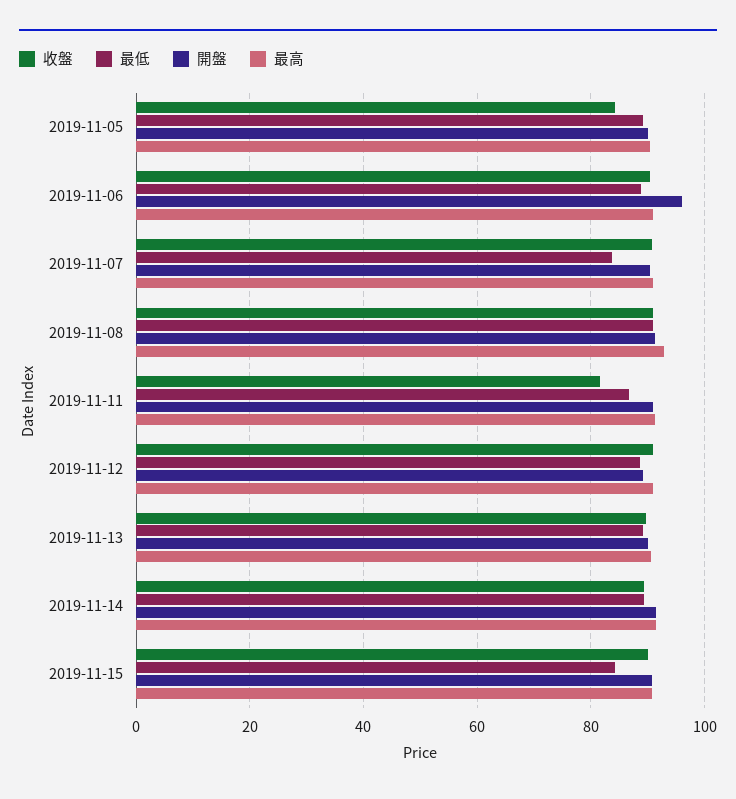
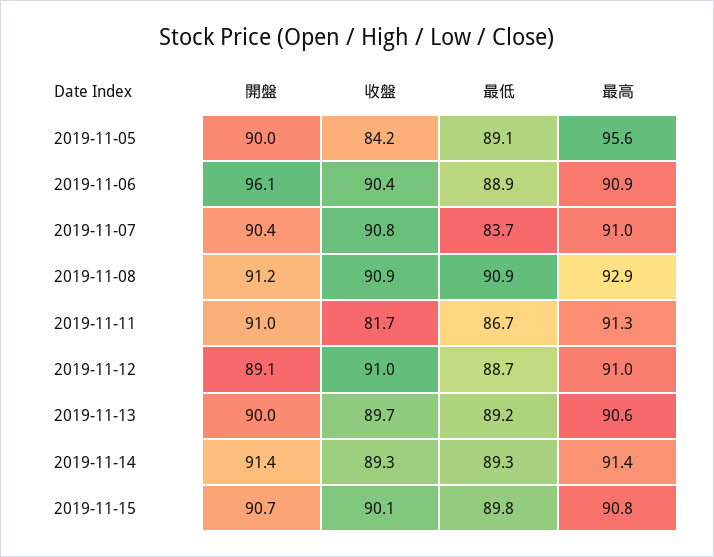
  {
    "收盤": {
      "2019-11-05": 84.2,
      "2019-11-06": 90.4,
      "2019-11-07": 90.8,
      "2019-11-08": 90.9,
      "2019-11-11": 81.7,
      "2019-11-12": 91,
      "2019-11-13": 89.7,
      "2019-11-14": 89.3,
      "2019-11-15": 90.1
    },
    "最低": {
      "2019-11-05": 89.1,
      "2019-11-06": 88.9,
      "2019-11-07": 83.7,
      "2019-11-08": 90.9,
      "2019-11-11": 86.7,
      "2019-11-12": 88.7,
      "2019-11-13": 89.2,
      "2019-11-14": 89.3,
-     "2019-11-15": 84
+     "2019-11-15": 89.8
    },
    "開盤": {
      "2019-11-05": 90,
      "2019-11-06": 96.1,
      "2019-11-07": 90.4,
      "2019-11-08": 91.2,
      "2019-11-11": 91,
      "2019-11-12": 89.1,
      "2019-11-13": 90,
      "2019-11-14": 91.4,
      "2019-11-15": 90.7
    },
    "最高": {
-     "2019-11-05": 90,
+     "2019-11-05": 95.6,
      "2019-11-06": 90.9,
      "2019-11-07": 91,
      "2019-11-08": 92.9,
      "2019-11-11": 91.3,
      "2019-11-12": 91,
      "2019-11-13": 90.6,
      "2019-11-14": 91.4,
      "2019-11-15": 90.8
    }
  }

